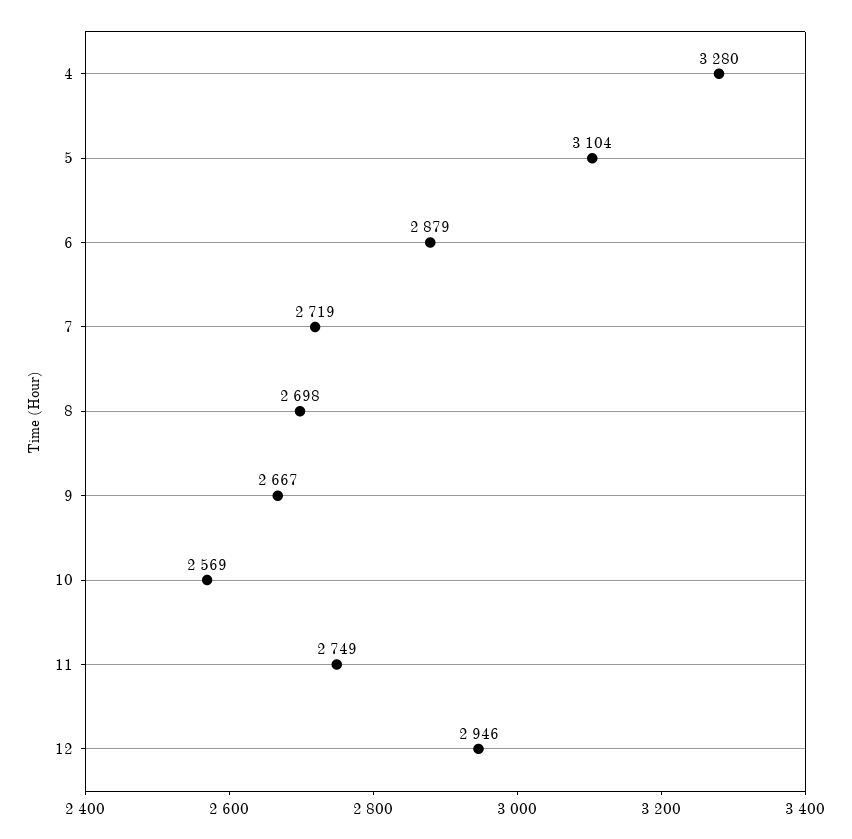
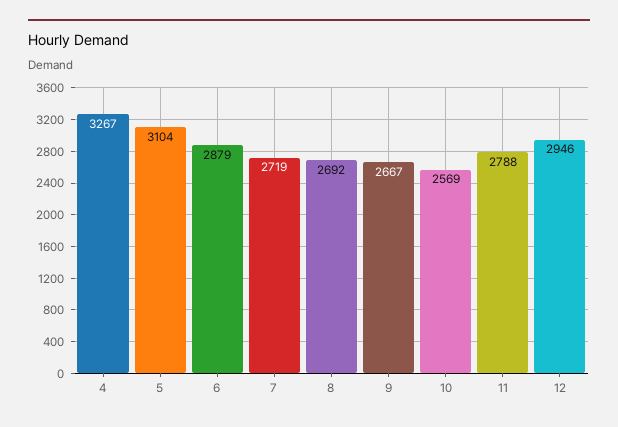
  {
-   "4": 3280,
+   "4": 3267,
    "5": 3104,
    "6": 2879,
    "7": 2719,
-   "8": 2698,
+   "8": 2692,
    "9": 2667,
    "10": 2569,
-   "11": 2749,
+   "11": 2788,
    "12": 2946
  }

